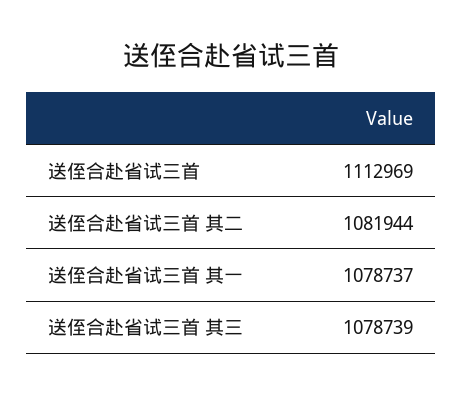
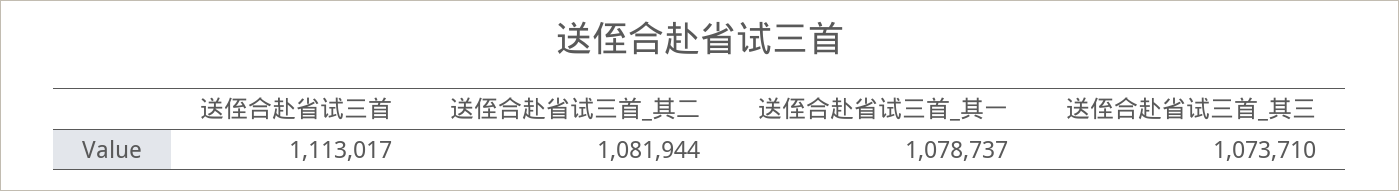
  {
-   "送侄合赴省试三首": 1112969,
+   "送侄合赴省试三首": 1113017,
    "送侄合赴省试三首 其二": 1081944,
    "送侄合赴省试三首 其一": 1078737,
-   "送侄合赴省试三首 其三": 1078739
+   "送侄合赴省试三首 其三": 1073710
  }

